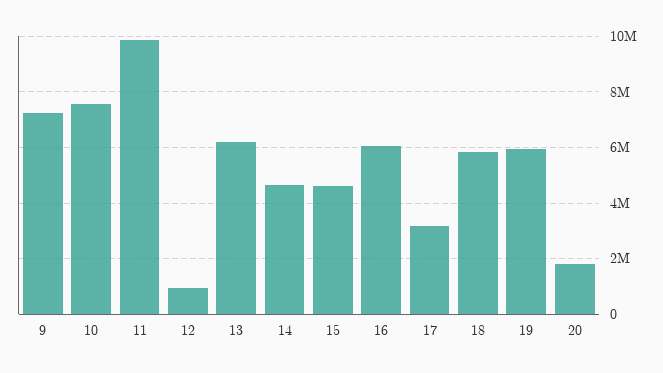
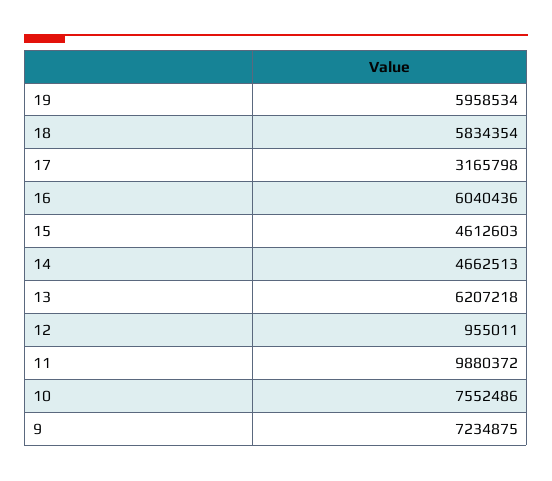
  {
    "9": 7234875,
    "10": 7552486,
    "11": 9880372,
    "12": 955011,
    "13": 6207218,
    "14": 4662513,
    "15": 4612603,
    "16": 6040436,
    "17": 3165798,
    "18": 5834354,
-   "19": 5958534,
+   "19": 5958534
-   "20": 1750000
  }

